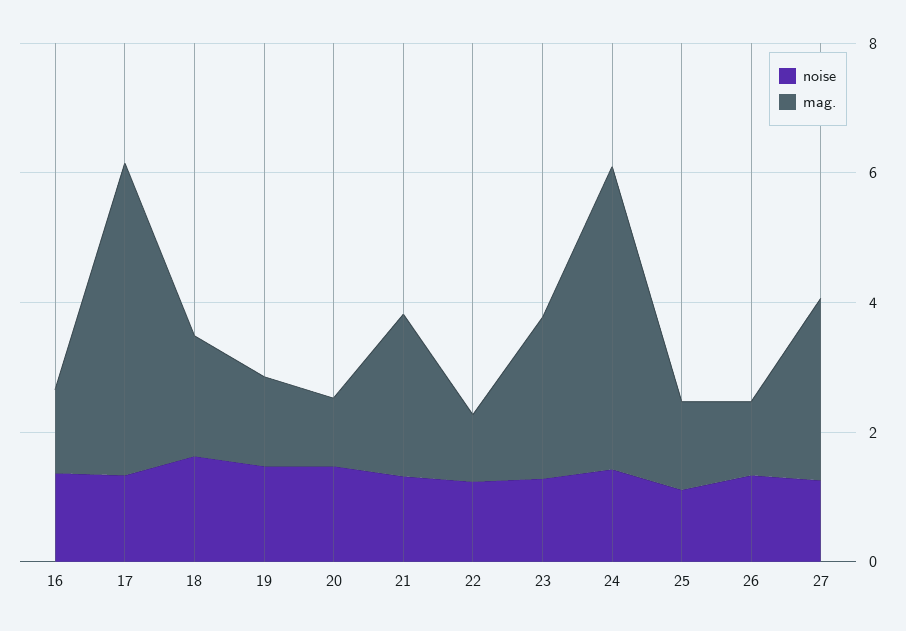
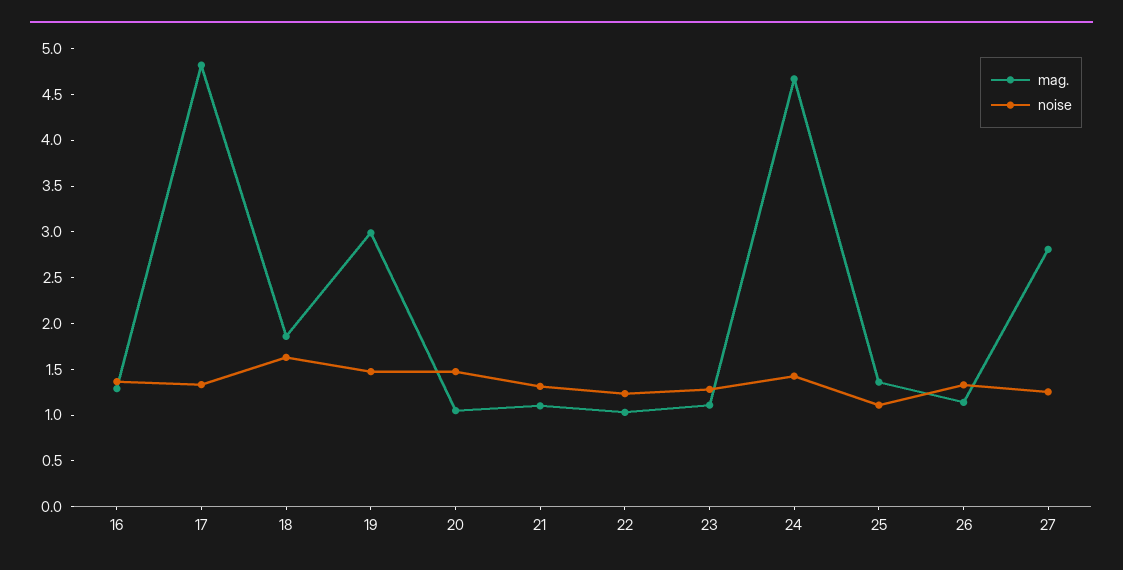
  {
    "noise": {
      "16": 1.4,
      "17": 1.3,
      "18": 1.6,
      "19": 1.5,
      "20": 1.5,
      "21": 1.3,
      "22": 1.2,
      "23": 1.3,
      "24": 1.4,
      "25": 1.1,
      "26": 1.3,
      "27": 1.3
    },
    "mag.": {
      "16": 1.3,
      "17": 4.8,
      "18": 1.9,
-     "19": 1.5,
+     "19": 3,
      "20": 1.1,
-     "21": 2.5,
+     "21": 1.1,
      "22": 1,
-     "23": 2.5,
+     "23": 1.1,
      "24": 4.7,
      "25": 1.4,
      "26": 1.1,
      "27": 2.8
    }
  }

